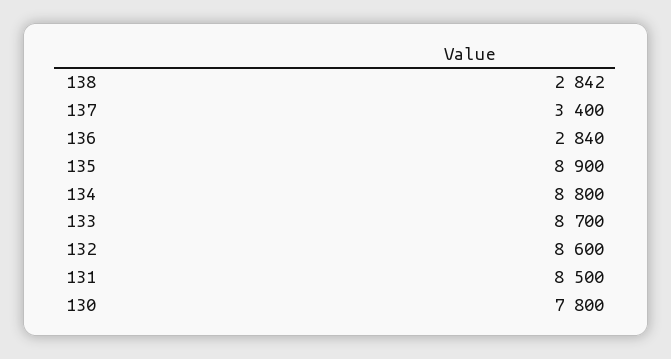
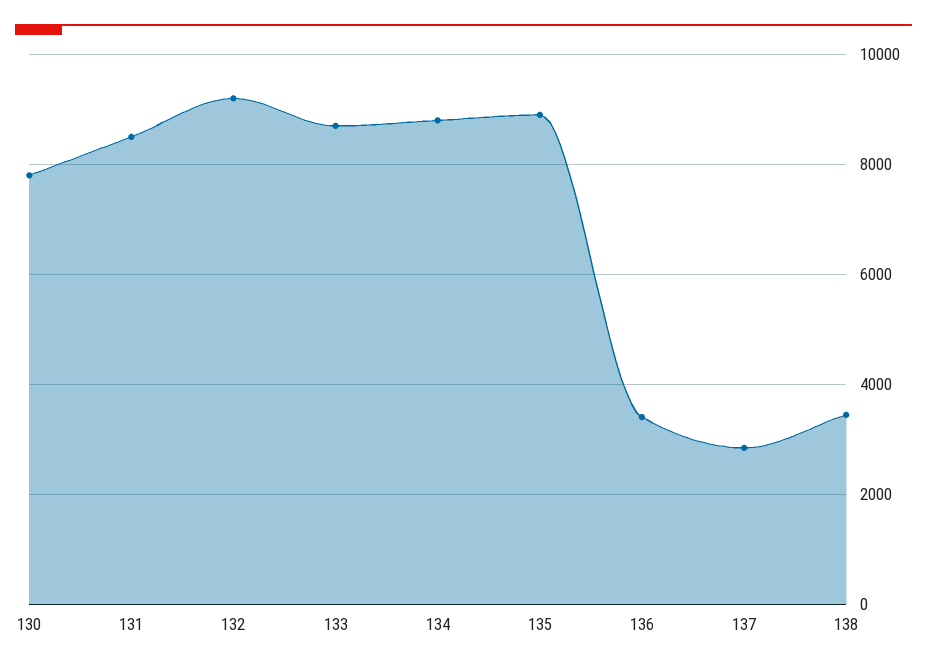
  {
-   "138": 2842,
+   "138": 3400,
-   "137": 3400,
+   "137": 2800,
-   "136": 2840,
+   "136": 3400,
    "135": 8900,
    "134": 8800,
    "133": 8700,
-   "132": 8600,
+   "132": 9200,
    "131": 8500,
    "130": 7800
  }

